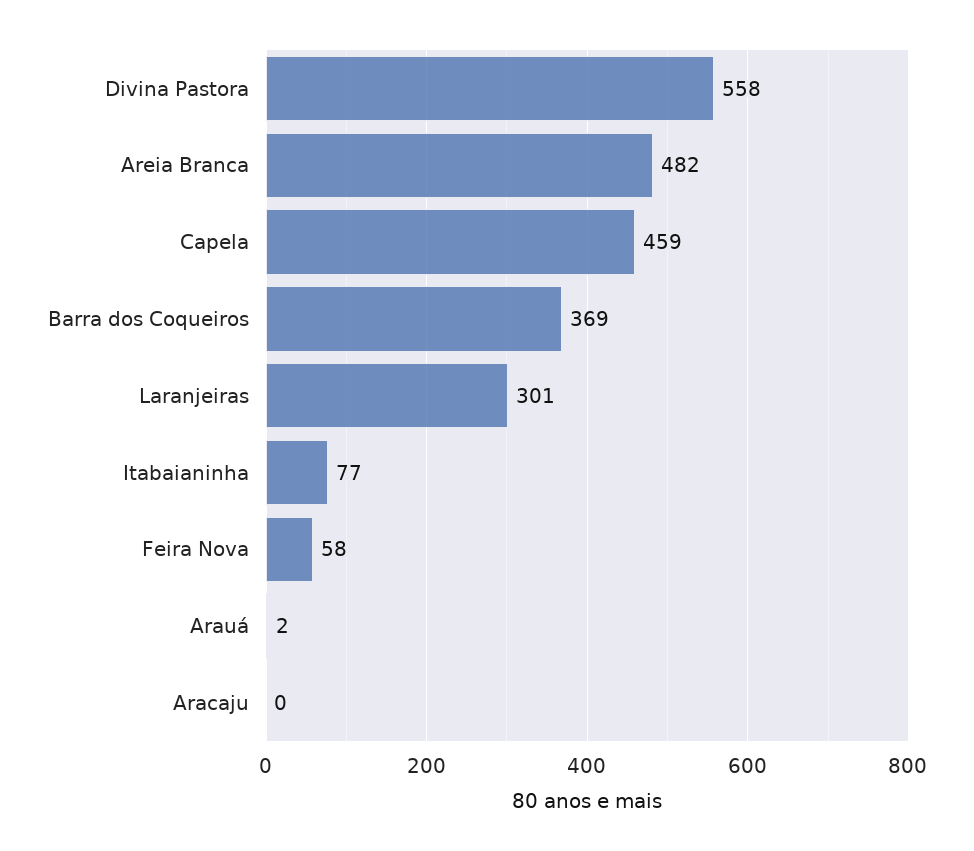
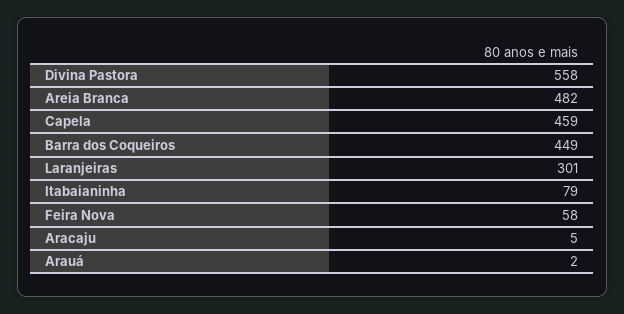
  {
    "Divina Pastora": 558,
    "Areia Branca": 482,
    "Capela": 459,
-   "Barra dos Coqueiros": 369,
+   "Barra dos Coqueiros": 449,
    "Laranjeiras": 301,
-   "Itabaianinha": 77,
+   "Itabaianinha": 79,
    "Feira Nova": 58,
    "Arauá": 2,
-   "Aracaju": 0
+   "Aracaju": 5
  }

